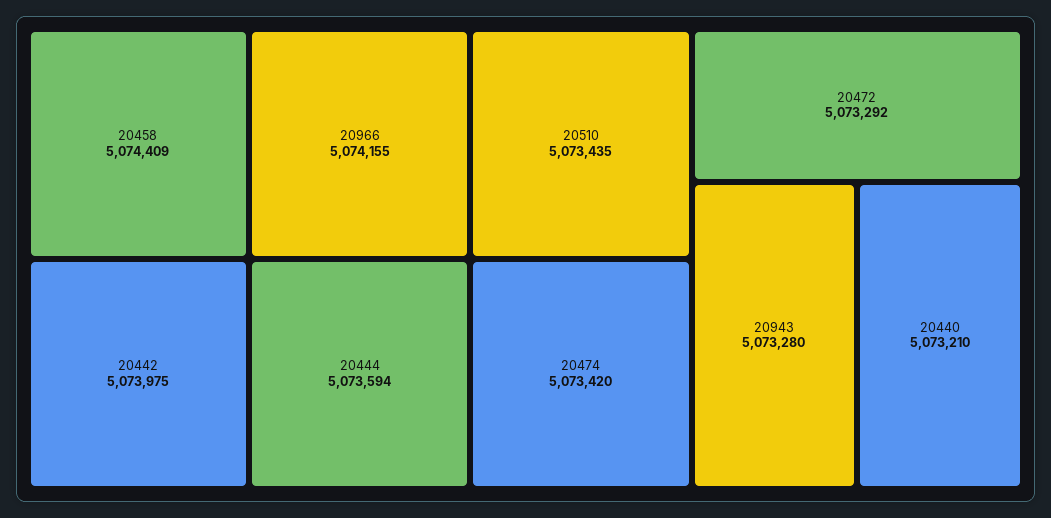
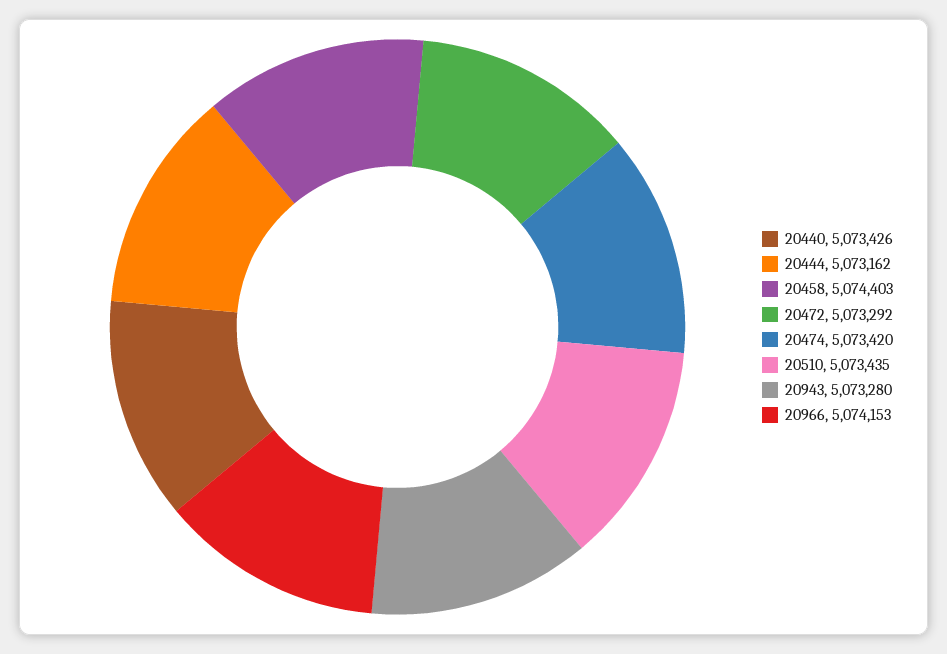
  {
-   "20458": 5074409,
+   "20458": 5074403,
-   "20966": 5074155,
+   "20966": 5074153,
-   "20442": 5073975,
-   "20444": 5073594,
+   "20444": 5073162,
    "20510": 5073435,
    "20474": 5073420,
    "20472": 5073292,
    "20943": 5073280,
-   "20440": 5073210
+   "20440": 5073426
  }

